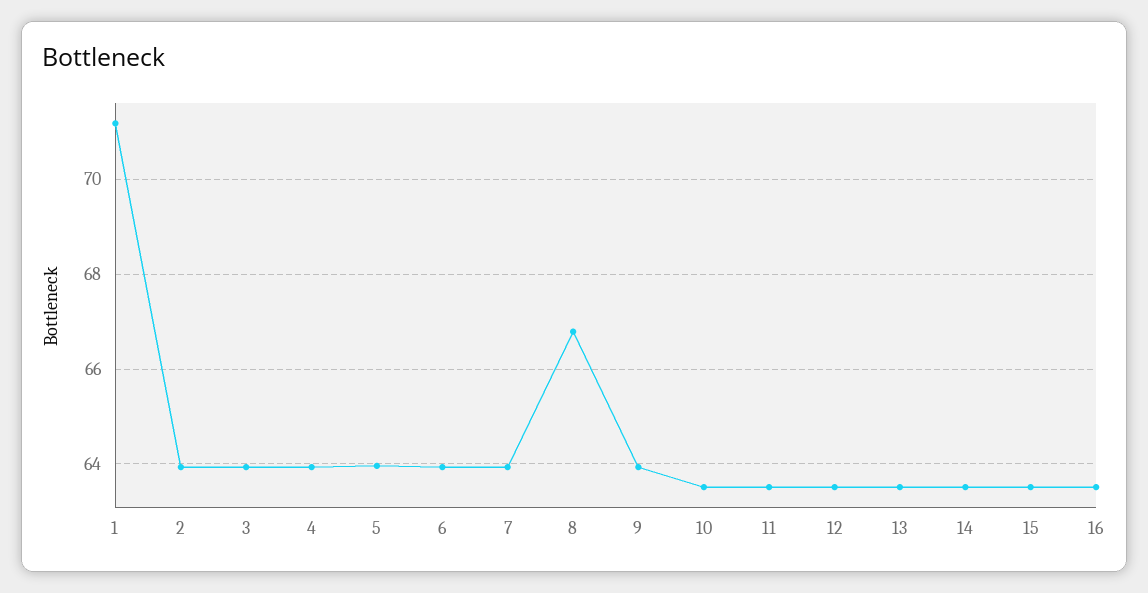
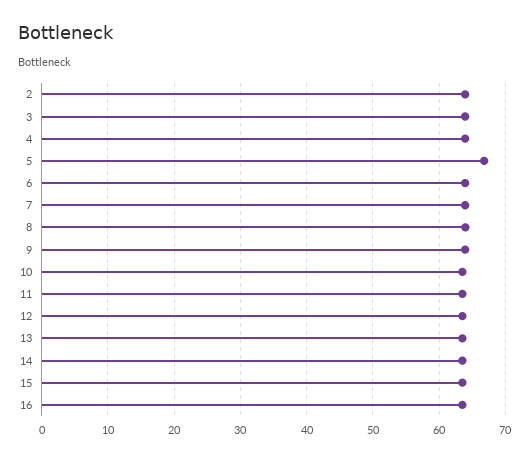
  {
-   "1": 71.2,
    "2": 64,
    "3": 64,
    "4": 64,
-   "5": 64,
+   "5": 67,
    "6": 64,
    "7": 64,
-   "8": 66.8,
+   "8": 64,
    "9": 64,
    "10": 63.6,
    "11": 63.6,
    "12": 63.6,
    "13": 63.6,
    "14": 63.6,
    "15": 63.6,
    "16": 63.6
  }

